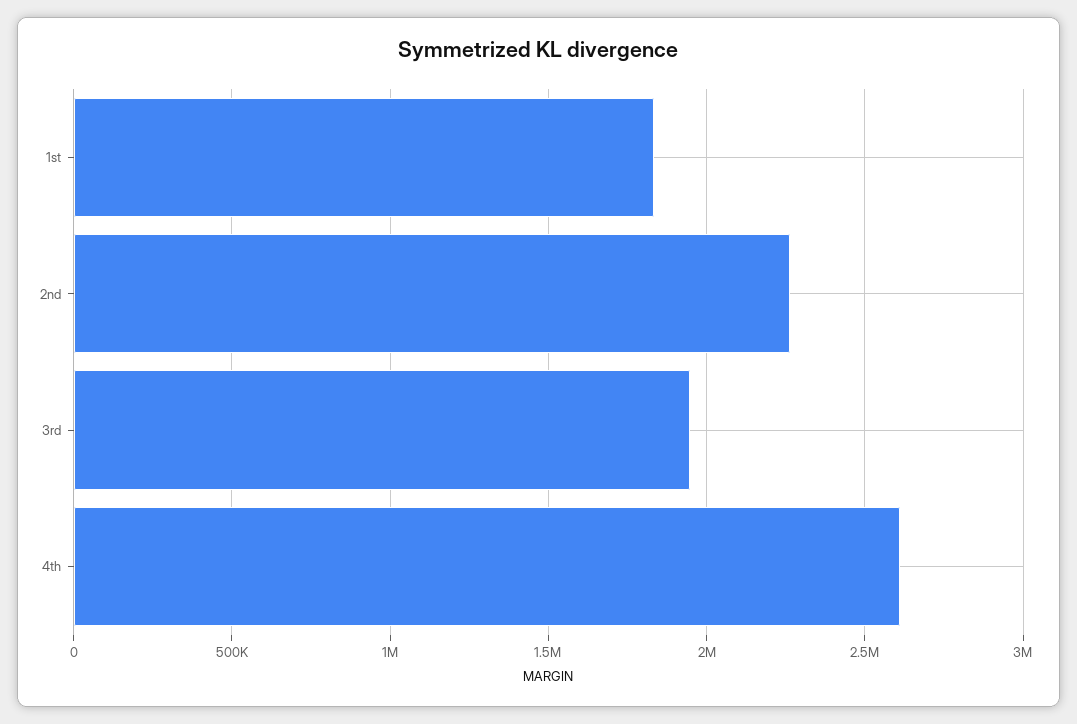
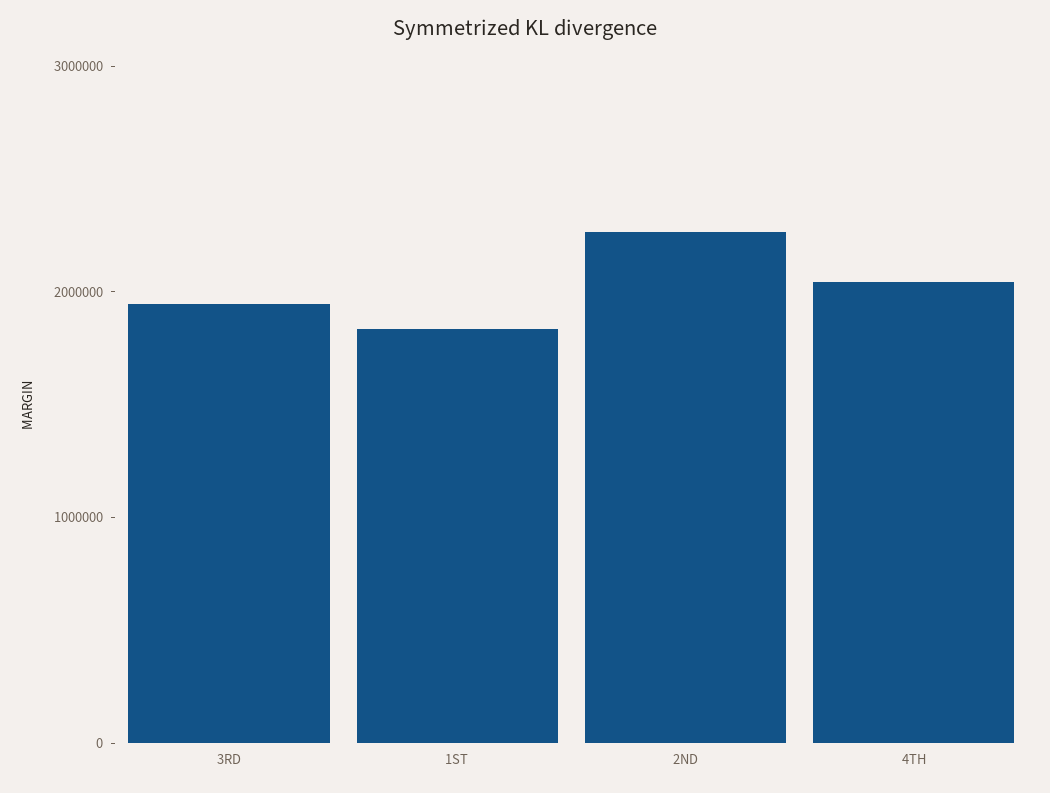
  {
    "1st": 1850000,
    "2nd": 2250000,
    "3rd": 1950000,
-   "4th": 2600000
+   "4th": 2000000
  }

